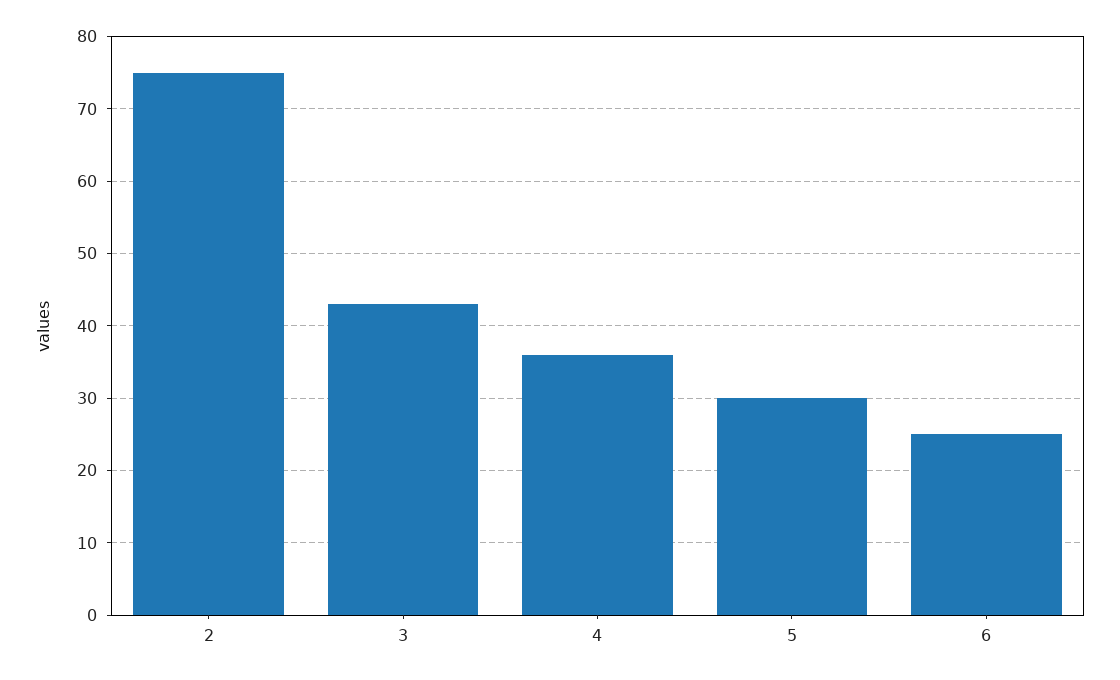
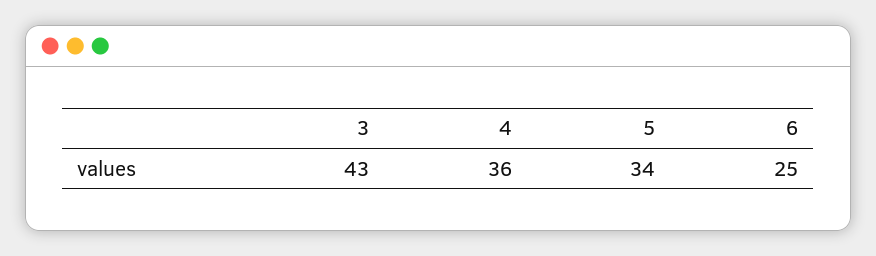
  {
-   "2": 75,
    "3": 43,
    "4": 36,
-   "5": 30,
+   "5": 34,
    "6": 25
  }

